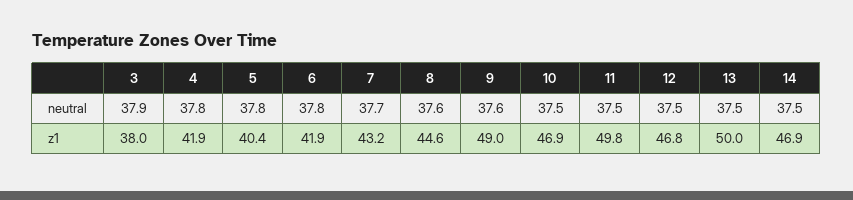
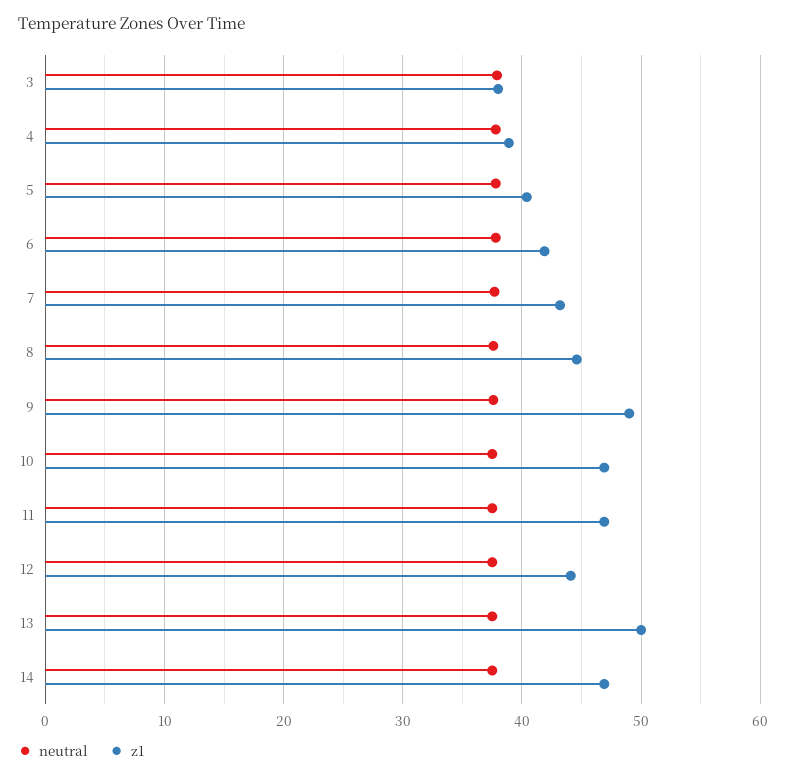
  {
    "neutral": {
      "3": 37.9,
      "4": 37.8,
      "5": 37.8,
      "6": 37.8,
      "7": 37.7,
      "8": 37.6,
      "9": 37.6,
      "10": 37.5,
      "11": 37.5,
      "12": 37.5,
      "13": 37.5,
      "14": 37.5
    },
    "z1": {
      "3": 38,
-     "4": 41.9,
+     "4": 39,
      "5": 40.4,
      "6": 41.9,
      "7": 43.2,
      "8": 44.6,
      "9": 49,
      "10": 46.9,
-     "11": 49.8,
+     "11": 47,
-     "12": 46.8,
+     "12": 44,
      "13": 50,
      "14": 46.9
    }
  }

